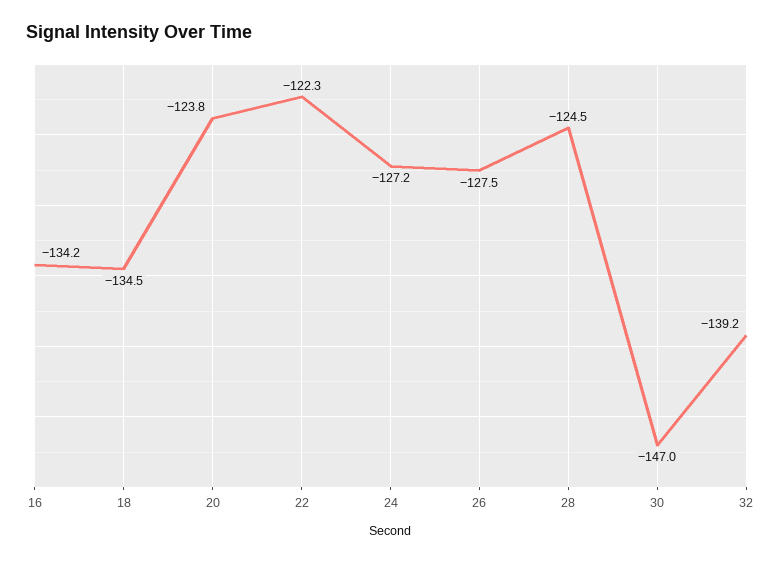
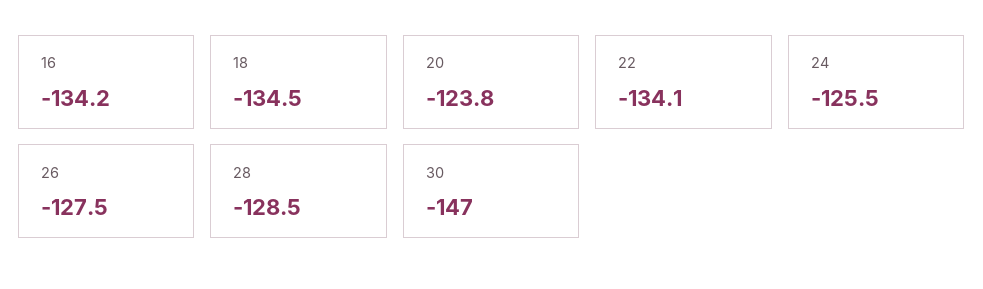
  {
    "16": -134.2,
    "18": -134.5,
    "20": -123.8,
-   "22": -122.3,
+   "22": -134.1,
-   "24": -127.2,
+   "24": -125.5,
    "26": -127.5,
-   "28": -124.5,
+   "28": -128.5,
-   "30": -147,
+   "30": -147
-   "32": -139.2
  }

